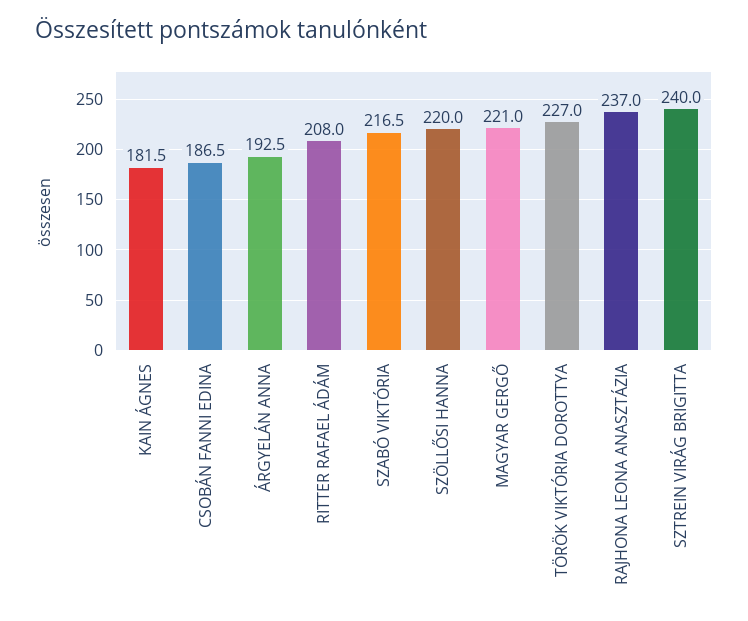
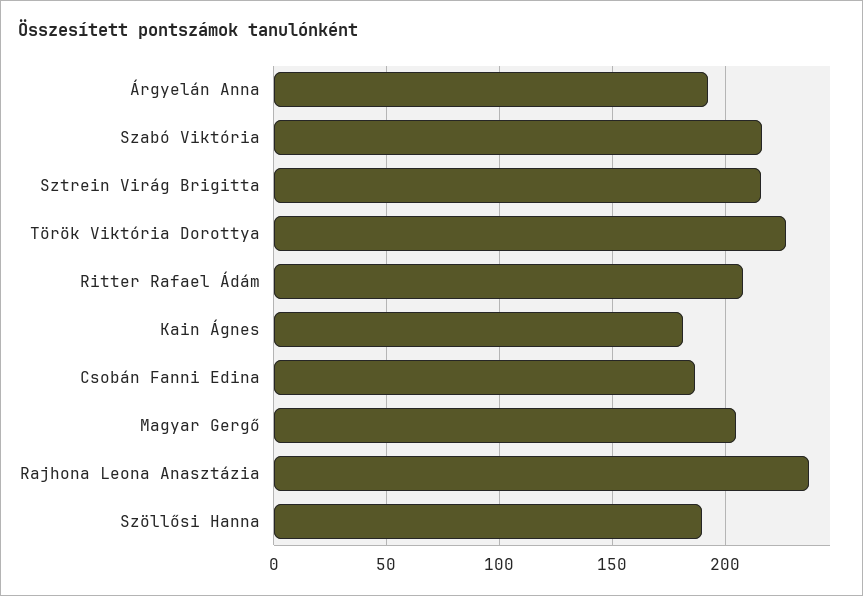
  {
    "KAIN ÁGNES": 181.5,
    "CSOBÁN FANNI EDINA": 186.5,
    "ÁRGYELÁN ANNA": 192.5,
    "RITTER RAFAEL ÁDÁM": 208,
    "SZABÓ VIKTÓRIA": 216.5,
-   "SZÖLLŐSI HANNA": 220,
+   "SZÖLLŐSI HANNA": 190,
-   "MAGYAR GERGŐ": 221,
+   "MAGYAR GERGŐ": 205,
    "TÖRÖK VIKTÓRIA DOROTTYA": 227,
    "RAJHONA LEONA ANASZTÁZIA": 237,
-   "SZTREIN VIRÁG BRIGITTA": 240
+   "SZTREIN VIRÁG BRIGITTA": 215
  }

